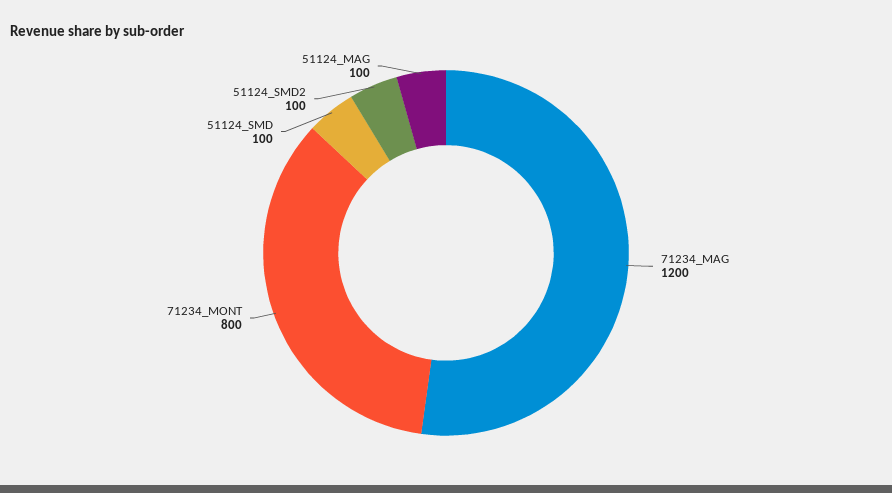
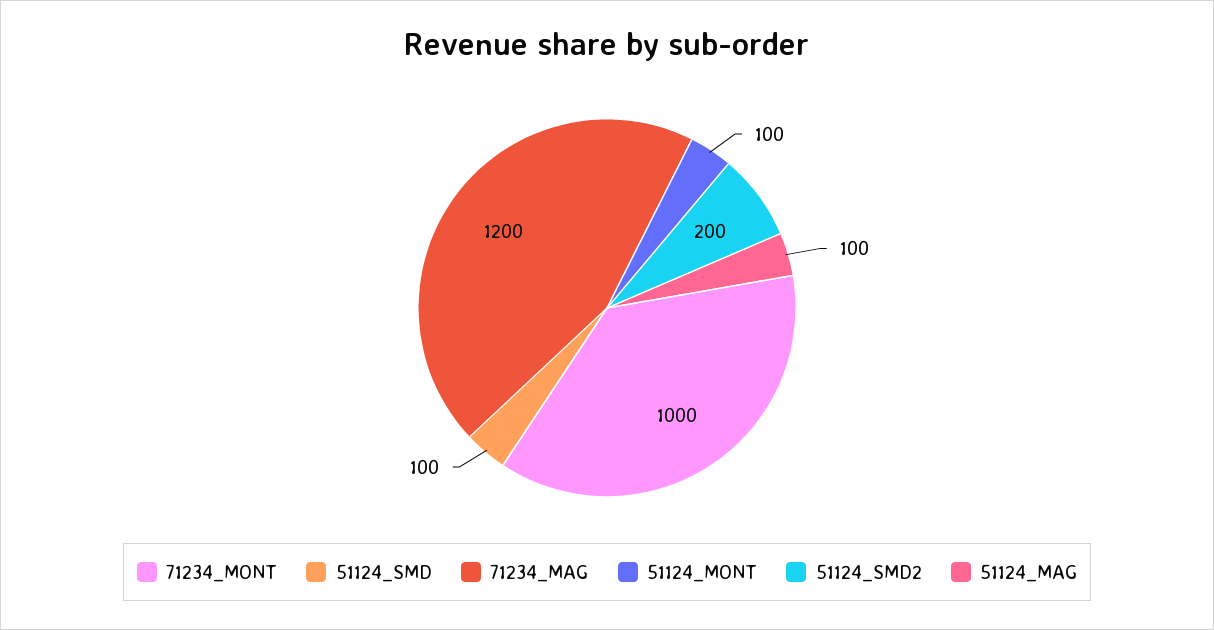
  {
    "71234_MAG": 1200,
-   "71234_MONT": 800,
+   "71234_MONT": 1000,
    "51124_SMD": 100,
-   "51124_SMD2": 100,
+   "51124_SMD2": 200,
-   "51124_MAG": 100
+   "51124_MAG": 100,
+   "51124_MONT": 100
  }

